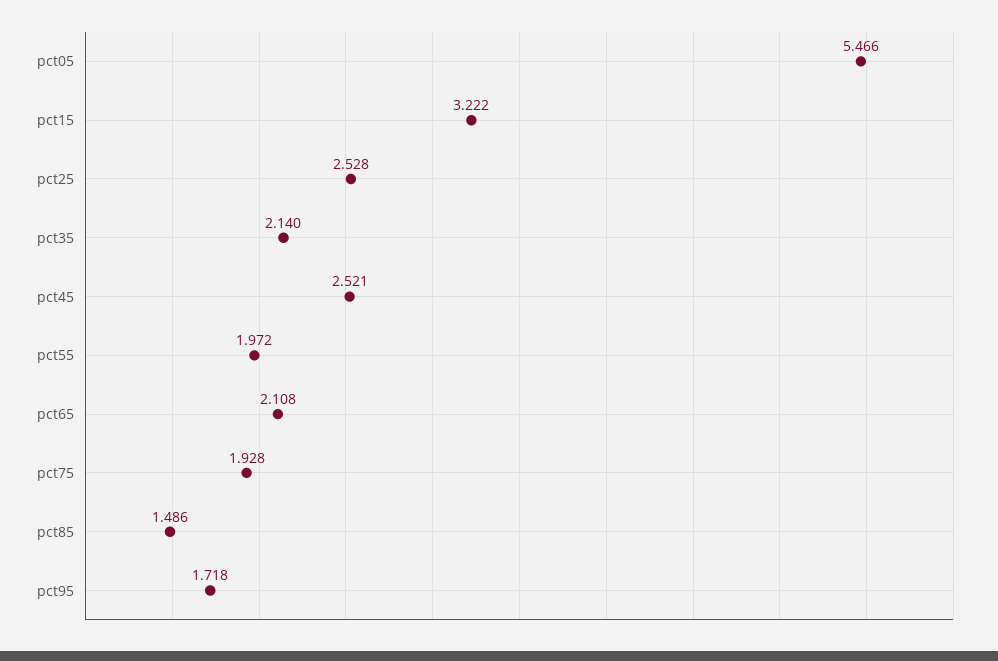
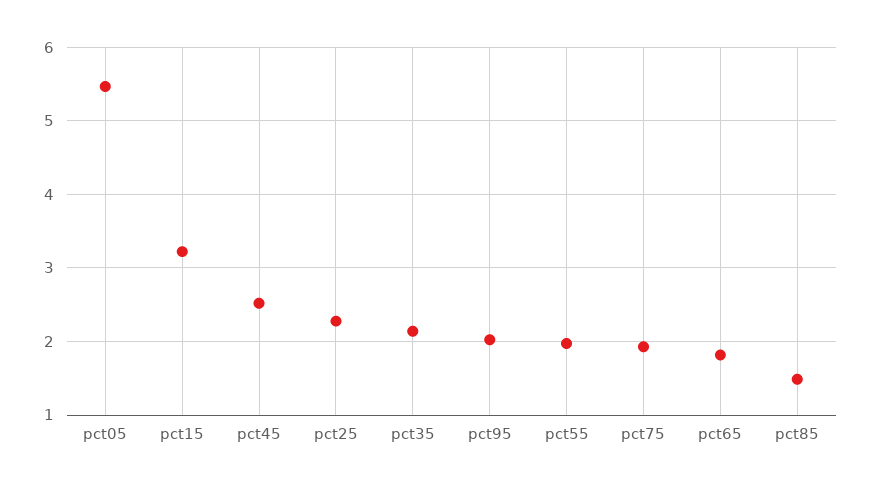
  {
    "pct05": 5.466,
    "pct15": 3.222,
-   "pct25": 2.528,
+   "pct25": 2.3,
    "pct35": 2.14,
    "pct45": 2.521,
    "pct55": 1.972,
-   "pct65": 2.108,
+   "pct65": 1.8,
    "pct75": 1.928,
    "pct85": 1.486,
-   "pct95": 1.718
+   "pct95": 2
  }

